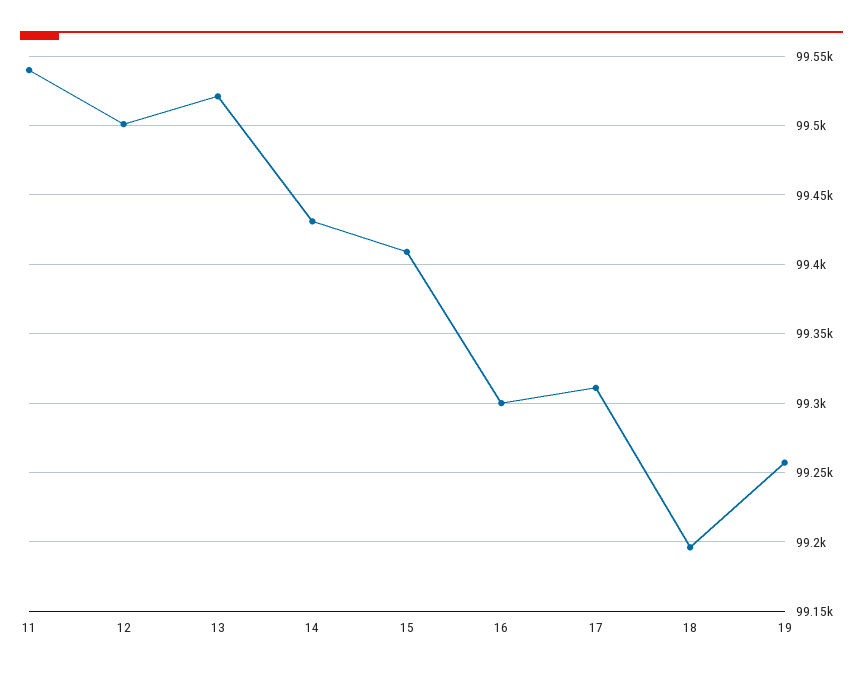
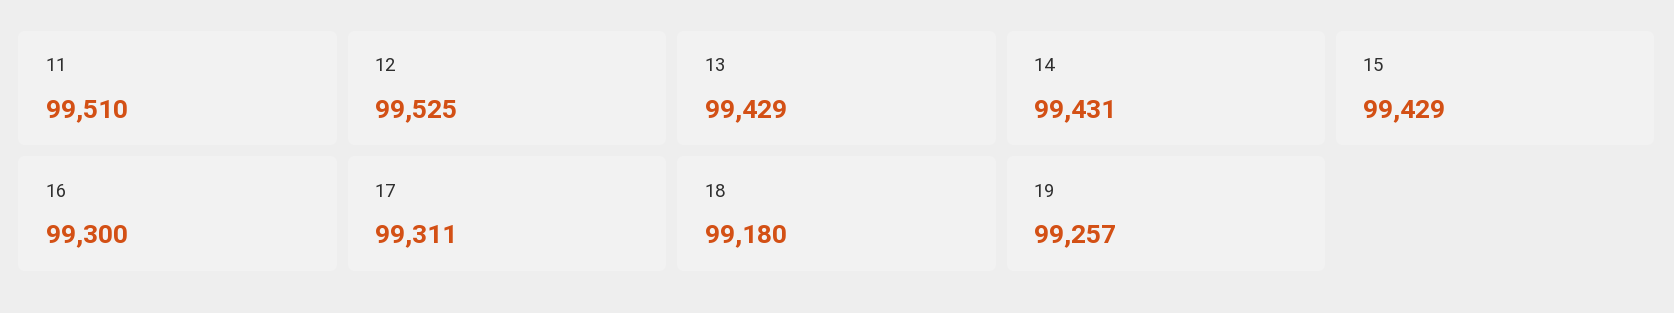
  {
-   "11": 99540,
+   "11": 99510,
-   "12": 99500,
+   "12": 99525,
-   "13": 99520,
+   "13": 99429,
    "14": 99431,
-   "15": 99410,
+   "15": 99429,
    "16": 99300,
    "17": 99311,
-   "18": 99195,
+   "18": 99180,
    "19": 99257
  }

